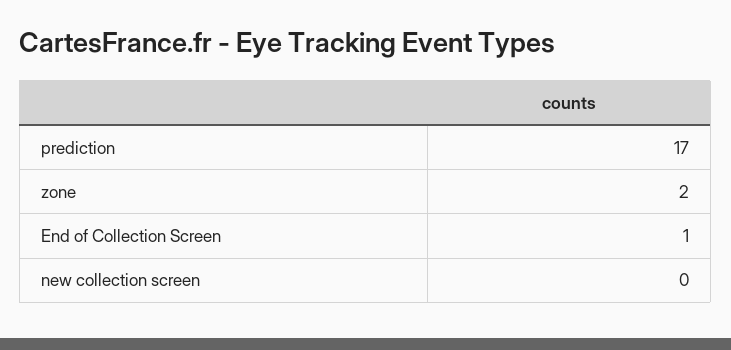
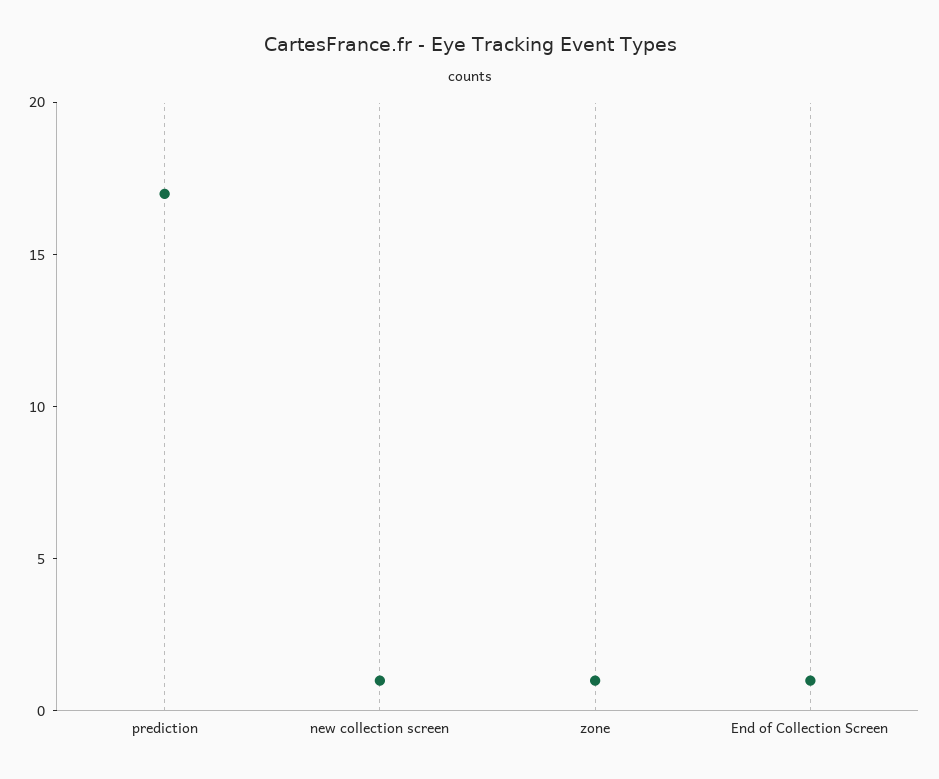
  {
    "prediction": 17,
-   "zone": 2,
+   "zone": 1,
    "End of Collection Screen": 1,
-   "new collection screen": 0
+   "new collection screen": 1
  }

